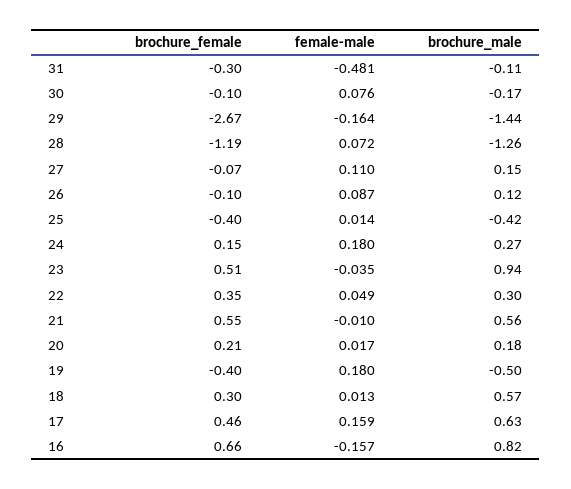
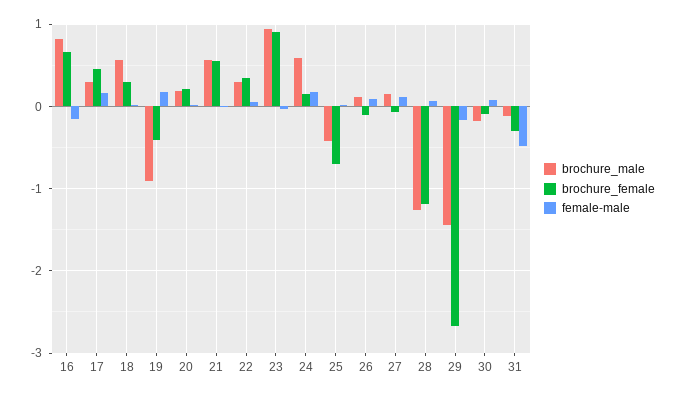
  {
    "brochure_female": {
      "31": -0.3,
      "30": -0.1,
      "29": -2.67,
      "28": -1.19,
      "27": -0.07,
      "26": -0.1,
-     "25": -0.4,
+     "25": -0.7,
      "24": 0.15,
-     "23": 0.51,
+     "23": 0.9,
      "22": 0.35,
      "21": 0.55,
      "20": 0.21,
      "19": -0.4,
      "18": 0.3,
      "17": 0.46,
      "16": 0.66
    },
    "female-male": {
      "31": -0.481,
      "30": 0.076,
      "29": -0.164,
      "28": 0.072,
      "27": 0.11,
      "26": 0.087,
      "25": 0.014,
      "24": 0.18,
      "23": -0.035,
      "22": 0.049,
      "21": -0.01,
      "20": 0.017,
      "19": 0.18,
      "18": 0.013,
      "17": 0.159,
      "16": -0.157
    },
    "brochure_male": {
      "31": -0.11,
      "30": -0.17,
      "29": -1.44,
      "28": -1.26,
      "27": 0.15,
      "26": 0.12,
      "25": -0.42,
-     "24": 0.27,
+     "24": 0.6,
      "23": 0.94,
      "22": 0.3,
      "21": 0.56,
      "20": 0.18,
-     "19": -0.5,
+     "19": -0.9,
      "18": 0.57,
-     "17": 0.63,
+     "17": 0.3,
      "16": 0.82
    }
  }

